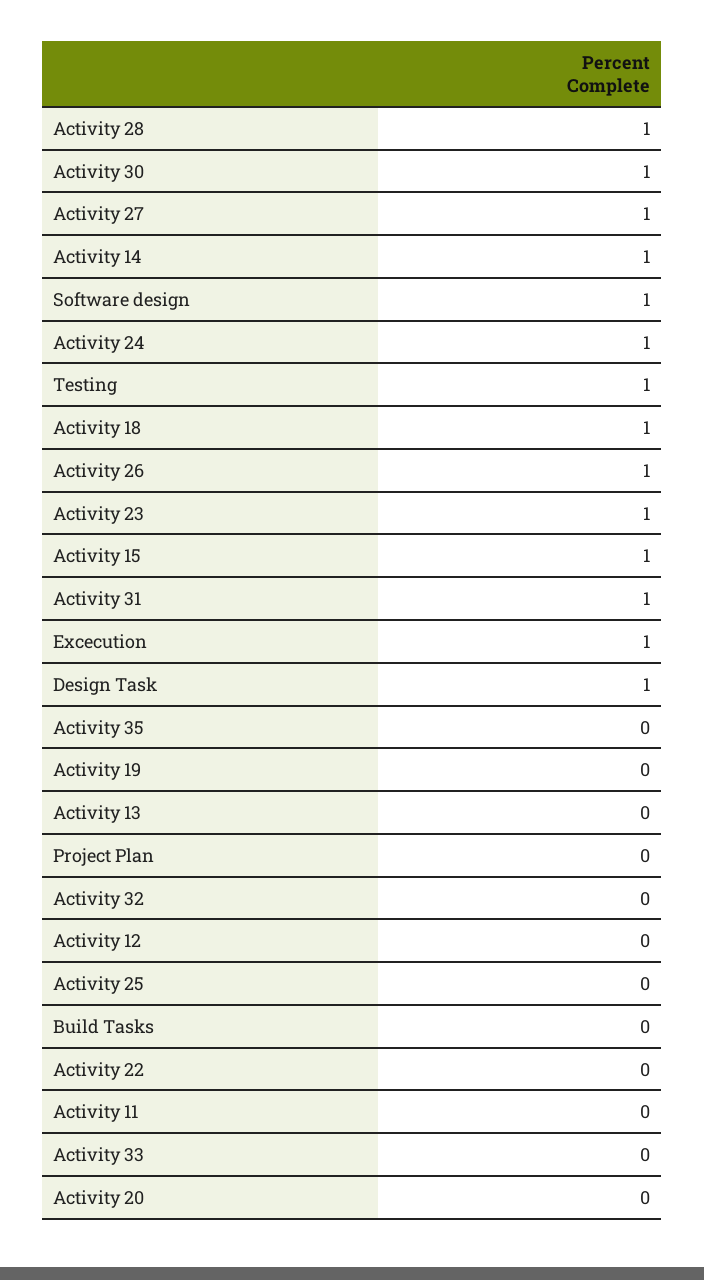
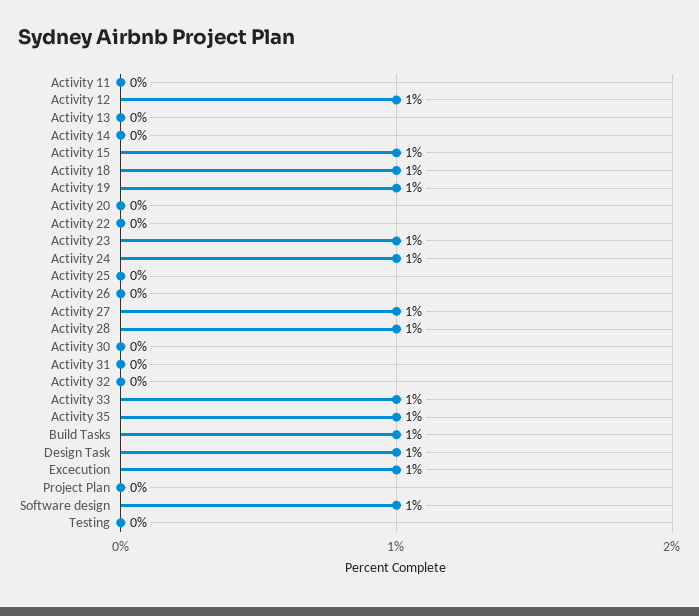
  {
    "Activity 28": 1,
-   "Activity 30": 1,
+   "Activity 30": 0,
    "Activity 27": 1,
-   "Activity 14": 1,
+   "Activity 14": 0,
    "Software design": 1,
    "Activity 24": 1,
-   "Testing": 1,
+   "Testing": 0,
    "Activity 18": 1,
-   "Activity 26": 1,
+   "Activity 26": 0,
    "Activity 23": 1,
    "Activity 15": 1,
-   "Activity 31": 1,
+   "Activity 31": 0,
    "Excecution": 1,
    "Design Task": 1,
-   "Activity 35": 0,
+   "Activity 35": 1,
-   "Activity 19": 0,
+   "Activity 19": 1,
    "Activity 13": 0,
    "Project Plan": 0,
    "Activity 32": 0,
-   "Activity 12": 0,
+   "Activity 12": 1,
    "Activity 25": 0,
-   "Build Tasks": 0,
+   "Build Tasks": 1,
    "Activity 22": 0,
    "Activity 11": 0,
-   "Activity 33": 0,
+   "Activity 33": 1,
    "Activity 20": 0
  }

